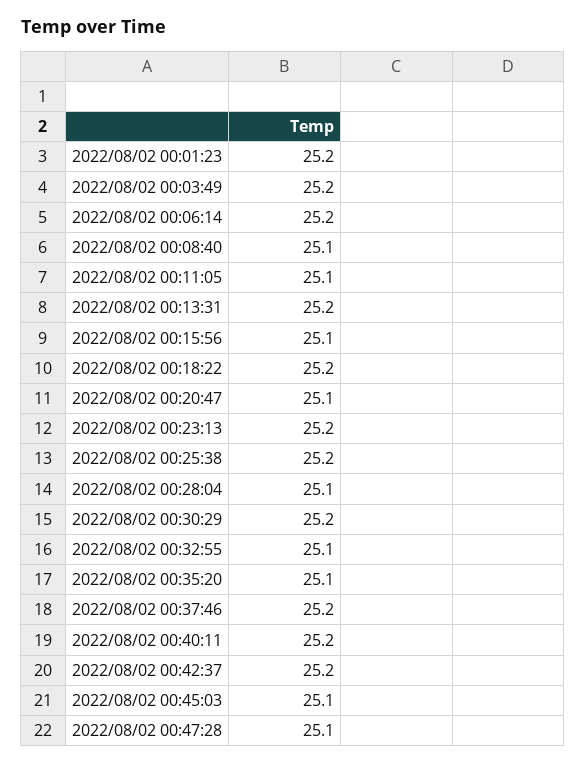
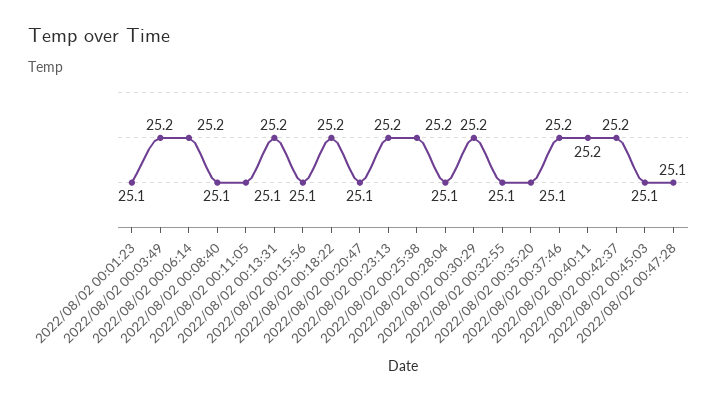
  {
-   "2022/08/02 00:01:23": 25.2,
+   "2022/08/02 00:01:23": 25.1,
    "2022/08/02 00:03:49": 25.2,
    "2022/08/02 00:06:14": 25.2,
    "2022/08/02 00:08:40": 25.1,
    "2022/08/02 00:11:05": 25.1,
    "2022/08/02 00:13:31": 25.2,
    "2022/08/02 00:15:56": 25.1,
    "2022/08/02 00:18:22": 25.2,
    "2022/08/02 00:20:47": 25.1,
    "2022/08/02 00:23:13": 25.2,
    "2022/08/02 00:25:38": 25.2,
    "2022/08/02 00:28:04": 25.1,
    "2022/08/02 00:30:29": 25.2,
    "2022/08/02 00:32:55": 25.1,
    "2022/08/02 00:35:20": 25.1,
    "2022/08/02 00:37:46": 25.2,
    "2022/08/02 00:40:11": 25.2,
    "2022/08/02 00:42:37": 25.2,
    "2022/08/02 00:45:03": 25.1,
    "2022/08/02 00:47:28": 25.1
  }

